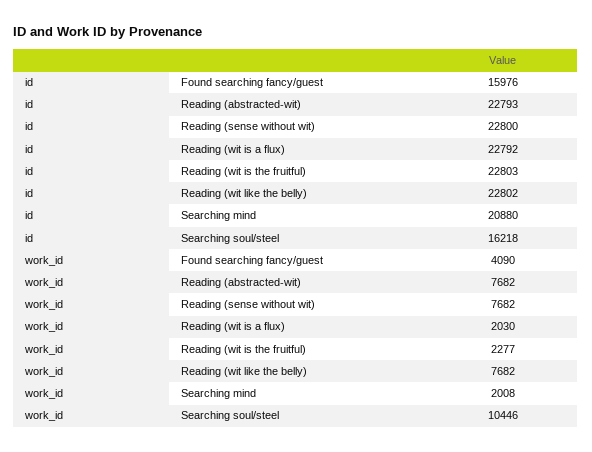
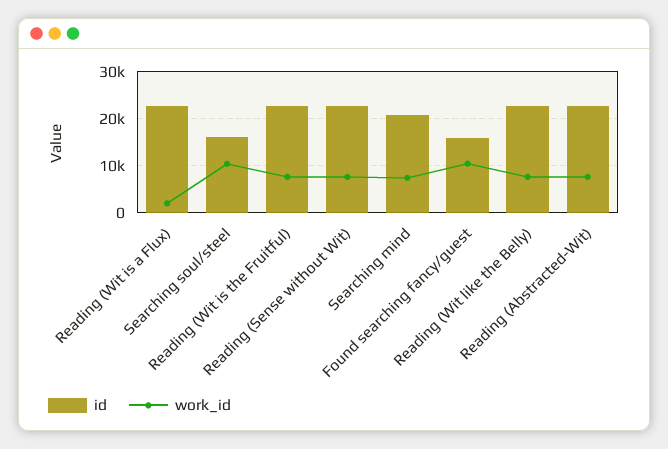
  {
    "id": {
      "Found searching fancy/guest": 15976,
      "Reading (abstracted-wit)": 22793,
      "Reading (sense without wit)": 22800,
      "Reading (wit is a flux)": 22792,
      "Reading (wit is the fruitful)": 22803,
      "Reading (wit like the belly)": 22802,
      "Searching mind": 20880,
      "Searching soul/steel": 16218
    },
    "work_id": {
-     "Found searching fancy/guest": 4090,
+     "Found searching fancy/guest": 10000,
      "Reading (abstracted-wit)": 7682,
      "Reading (sense without wit)": 7682,
      "Reading (wit is a flux)": 2030,
-     "Reading (wit is the fruitful)": 2277,
+     "Reading (wit is the fruitful)": 8000,
      "Reading (wit like the belly)": 7682,
-     "Searching mind": 2008,
+     "Searching mind": 8000,
      "Searching soul/steel": 10446
    }
  }

